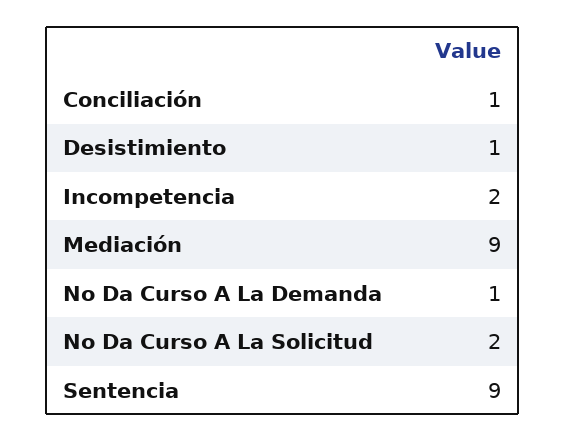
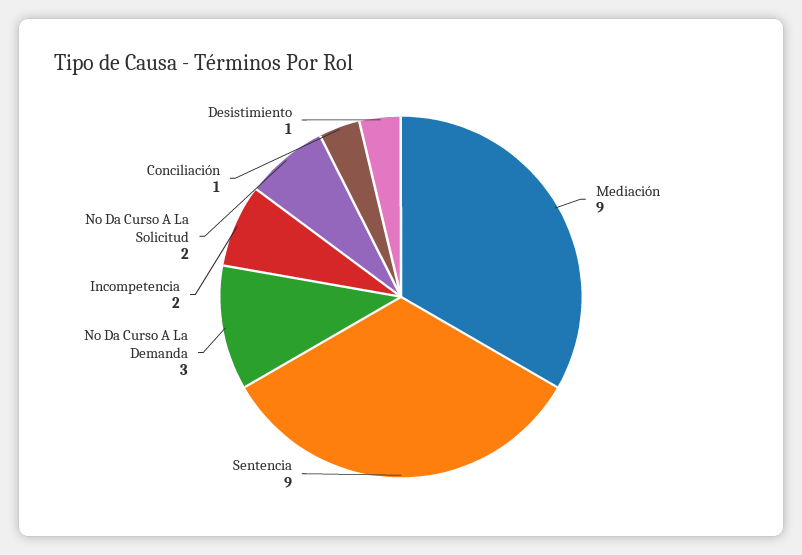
  {
    "Conciliación": 1,
    "Desistimiento": 1,
    "Incompetencia": 2,
    "Mediación": 9,
-   "No Da Curso A La Demanda": 1,
+   "No Da Curso A La Demanda": 3,
    "No Da Curso A La Solicitud": 2,
    "Sentencia": 9
  }

